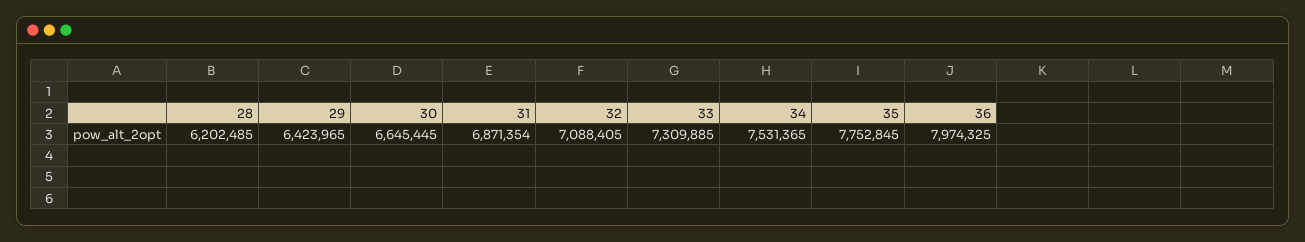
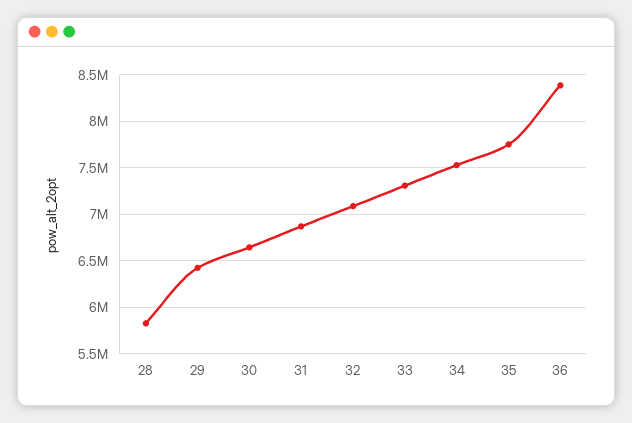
  {
-   "28": 6202485,
+   "28": 5800000,
    "29": 6423965,
    "30": 6645445,
    "31": 6871354,
    "32": 7088405,
    "33": 7309885,
    "34": 7531365,
    "35": 7752845,
-   "36": 7974325
+   "36": 8400000
  }

